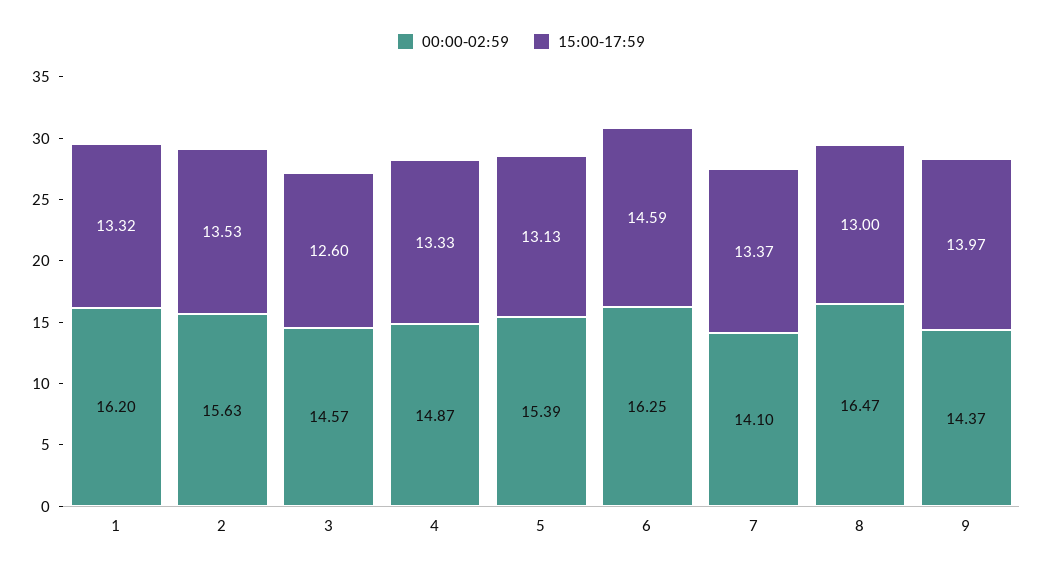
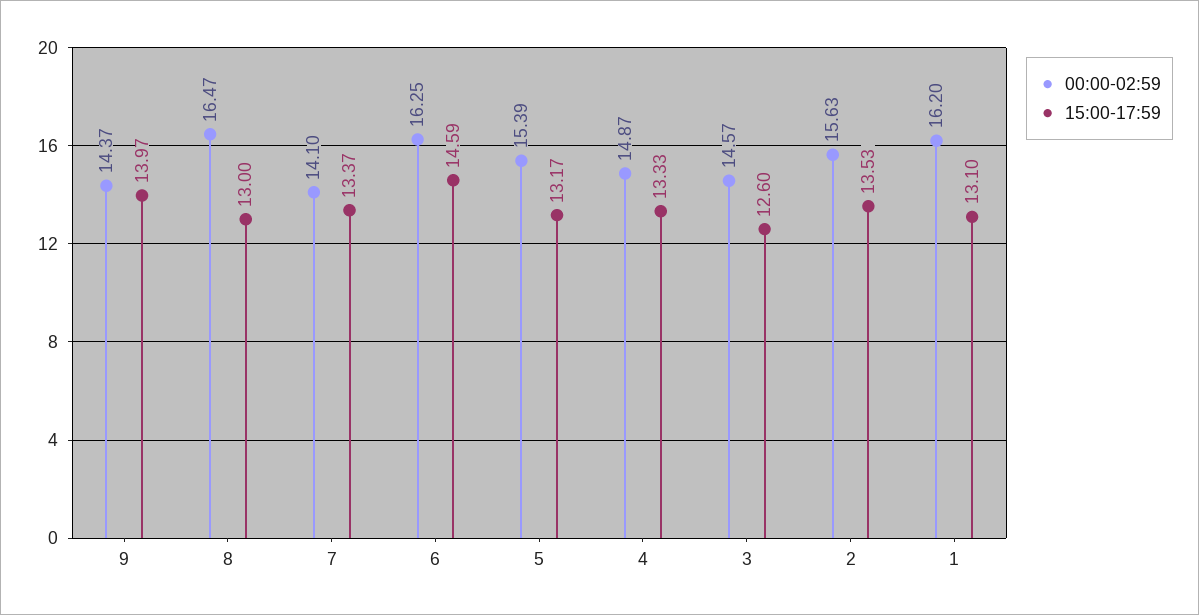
  {
    "00:00-02:59": {
      "1": 16.2,
      "2": 15.63,
      "3": 14.57,
      "4": 14.87,
      "5": 15.39,
      "6": 16.25,
      "7": 14.1,
      "8": 16.47,
      "9": 14.37
    },
    "15:00-17:59": {
-     "1": 13.32,
+     "1": 13.1,
      "2": 13.53,
      "3": 12.6,
      "4": 13.33,
-     "5": 13.13,
+     "5": 13.17,
      "6": 14.59,
      "7": 13.37,
      "8": 13,
      "9": 13.97
    }
  }

